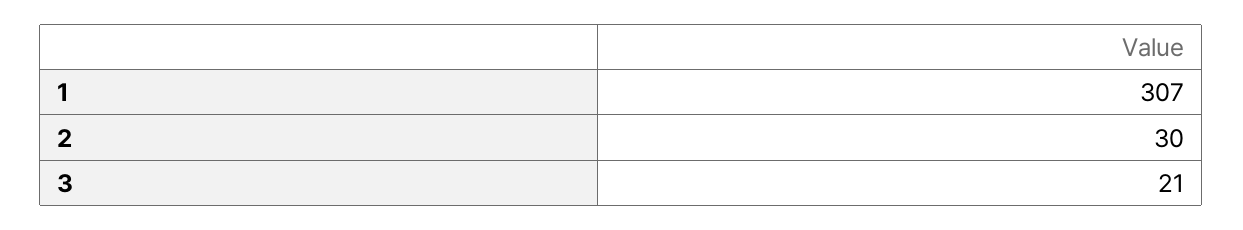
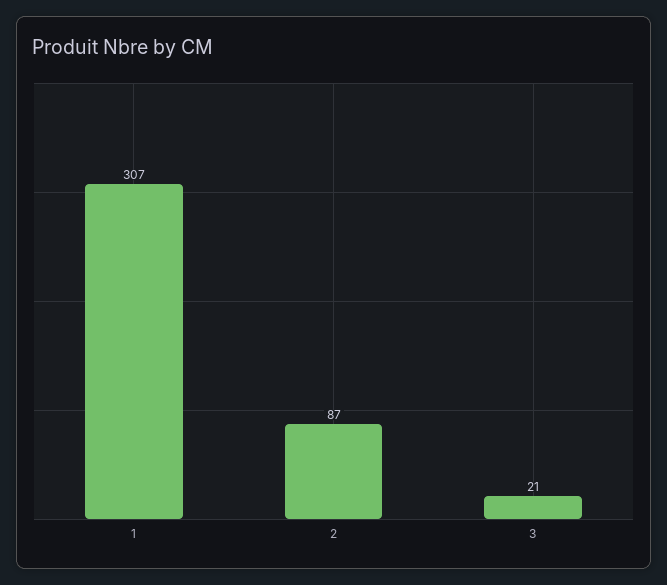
  {
    "1": 307,
-   "2": 30,
+   "2": 87,
    "3": 21
  }

